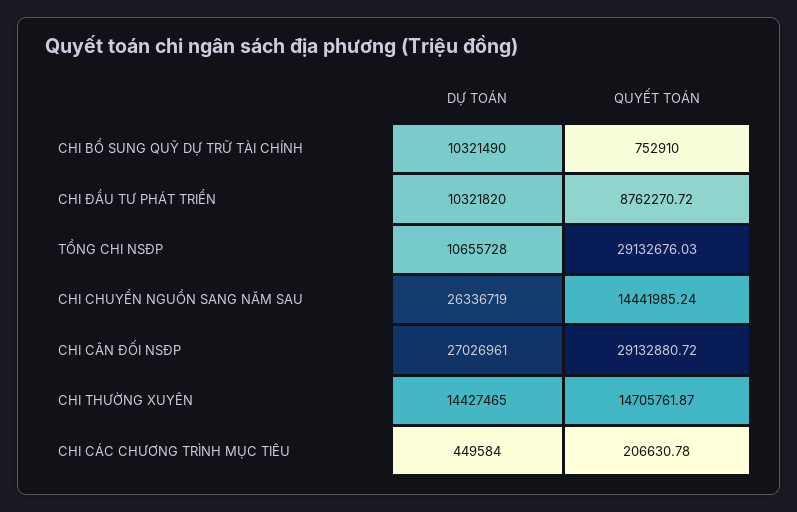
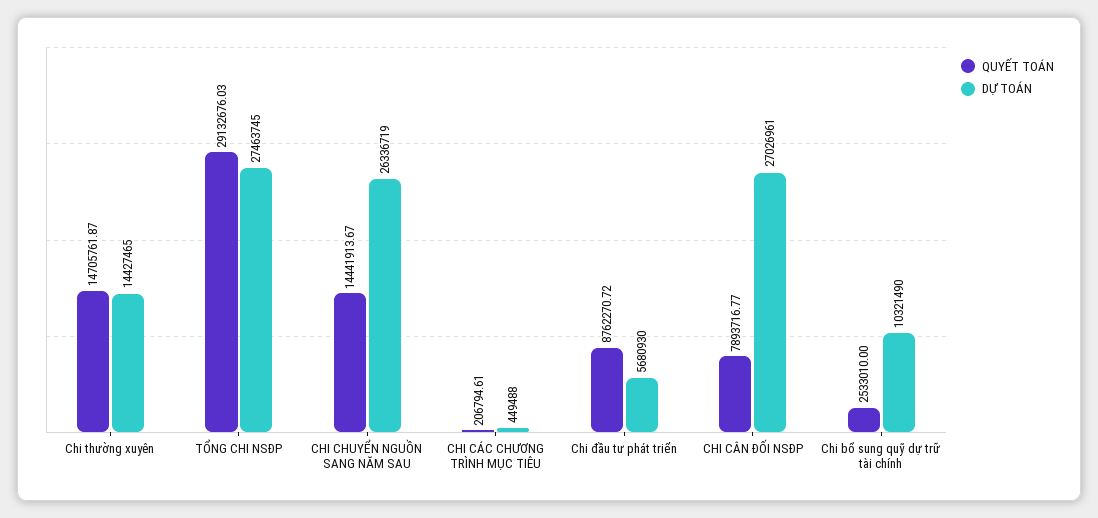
  {
    "DỰ TOÁN": {
      "CHI BỔ SUNG QUỸ DỰ TRỮ TÀI CHÍNH": 10321490,
-     "CHI ĐẦU TƯ PHÁT TRIỂN": 10321820,
+     "CHI ĐẦU TƯ PHÁT TRIỂN": 5680930,
-     "TỔNG CHI NSĐP": 10655728,
+     "TỔNG CHI NSĐP": 27463745,
      "CHI CHUYỂN NGUỒN SANG NĂM SAU": 26336719,
      "CHI CÂN ĐỐI NSĐP": 27026961,
      "CHI THƯỜNG XUYÊN": 14427465,
-     "CHI CÁC CHƯƠNG TRÌNH MỤC TIÊU": 449584
+     "CHI CÁC CHƯƠNG TRÌNH MỤC TIÊU": 449488
    },
    "QUYẾT TOÁN": {
-     "CHI BỔ SUNG QUỸ DỰ TRỮ TÀI CHÍNH": 752910,
+     "CHI BỔ SUNG QUỸ DỰ TRỮ TÀI CHÍNH": 2533010,
      "CHI ĐẦU TƯ PHÁT TRIỂN": 8762270.72,
      "TỔNG CHI NSĐP": 29132676.03,
-     "CHI CHUYỂN NGUỒN SANG NĂM SAU": 14441985.24,
+     "CHI CHUYỂN NGUỒN SANG NĂM SAU": 14441913.67,
-     "CHI CÂN ĐỐI NSĐP": 29132880.72,
+     "CHI CÂN ĐỐI NSĐP": 7893716.77,
      "CHI THƯỜNG XUYÊN": 14705761.87,
-     "CHI CÁC CHƯƠNG TRÌNH MỤC TIÊU": 206630.78
+     "CHI CÁC CHƯƠNG TRÌNH MỤC TIÊU": 206794.61
    }
  }

